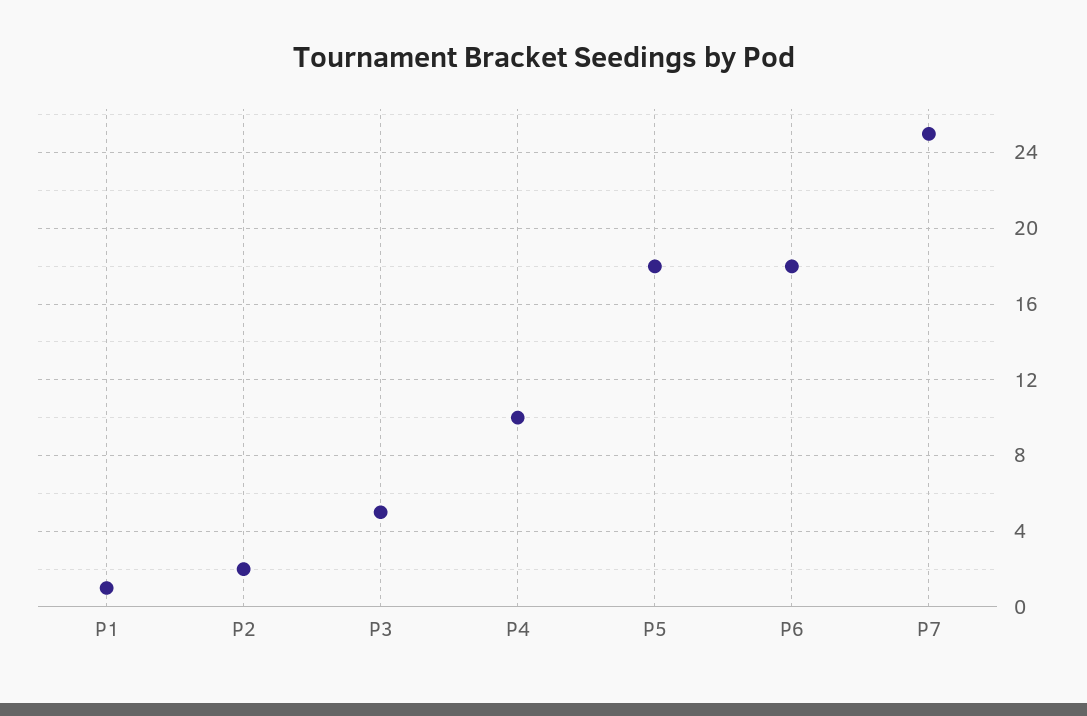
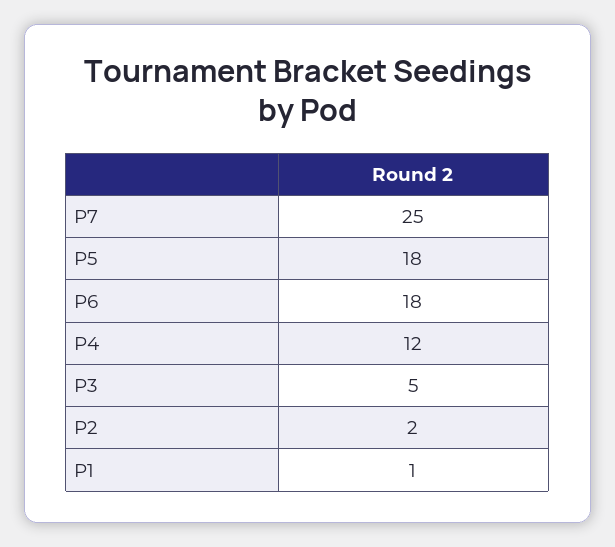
  {
    "P1": 1,
    "P2": 2,
    "P3": 5,
-   "P4": 10,
+   "P4": 12,
    "P5": 18,
    "P6": 18,
    "P7": 25
  }

